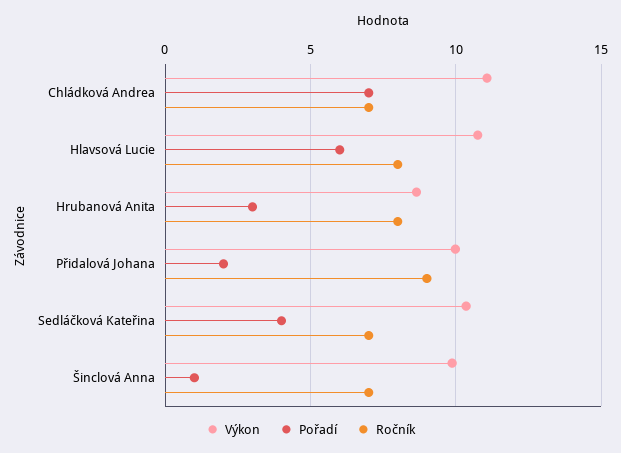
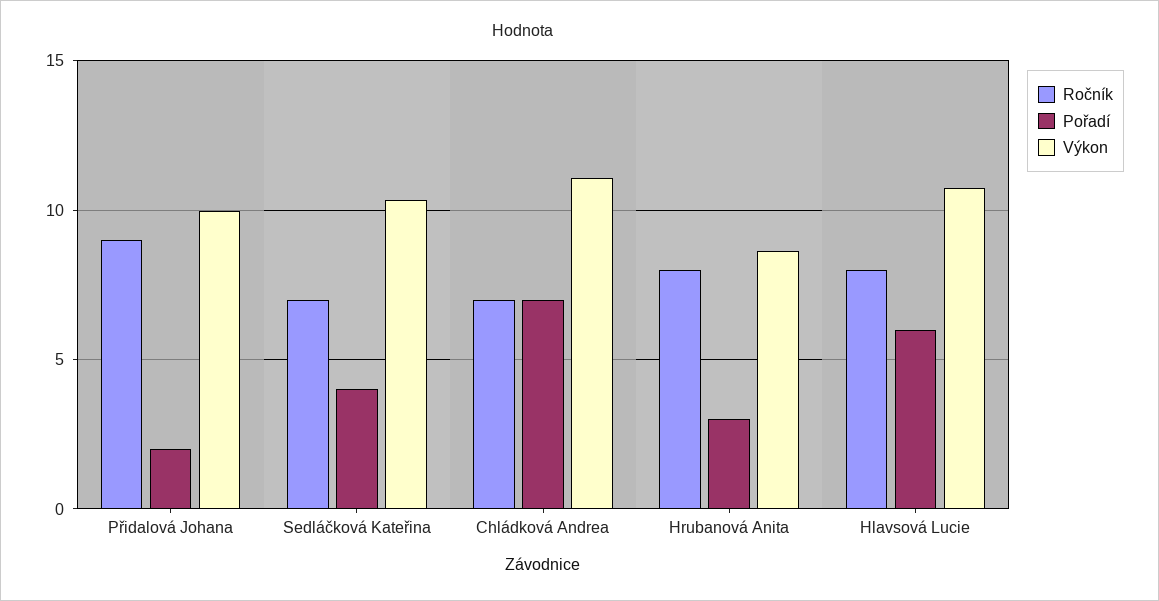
  {
    "Výkon": {
      "Chládková Andrea": 11,
      "Hlavsová Lucie": 11,
      "Hrubanová Anita": 8.5,
      "Přidalová Johana": 10,
-     "Sedláčková Kateřina": 10.5,
+     "Sedláčková Kateřina": 10.5
-     "Šinclová Anna": 10
    },
    "Pořadí": {
      "Chládková Andrea": 7,
      "Hlavsová Lucie": 6,
      "Hrubanová Anita": 3,
      "Přidalová Johana": 2,
-     "Sedláčková Kateřina": 4,
+     "Sedláčková Kateřina": 4
-     "Šinclová Anna": 1
    },
    "Ročník": {
      "Chládková Andrea": 7,
      "Hlavsová Lucie": 8,
      "Hrubanová Anita": 8,
      "Přidalová Johana": 9,
-     "Sedláčková Kateřina": 7,
+     "Sedláčková Kateřina": 7
-     "Šinclová Anna": 7
    }
  }

